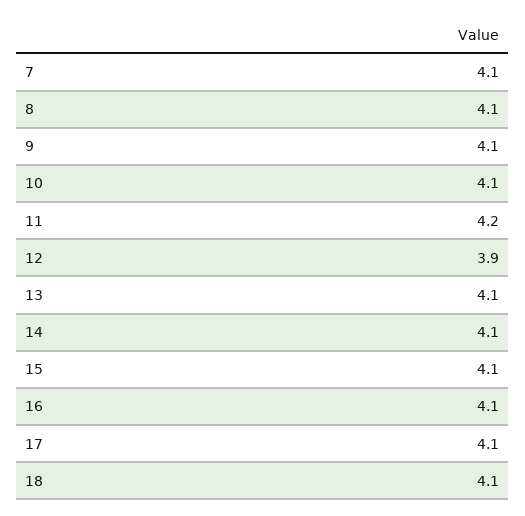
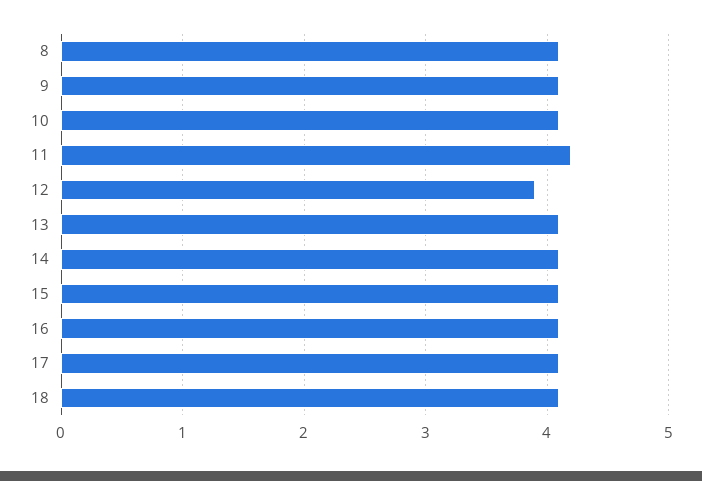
  {
-   "7": 4.1,
    "8": 4.1,
    "9": 4.1,
    "10": 4.1,
    "11": 4.2,
    "12": 3.9,
    "13": 4.1,
    "14": 4.1,
    "15": 4.1,
    "16": 4.1,
    "17": 4.1,
    "18": 4.1
  }

